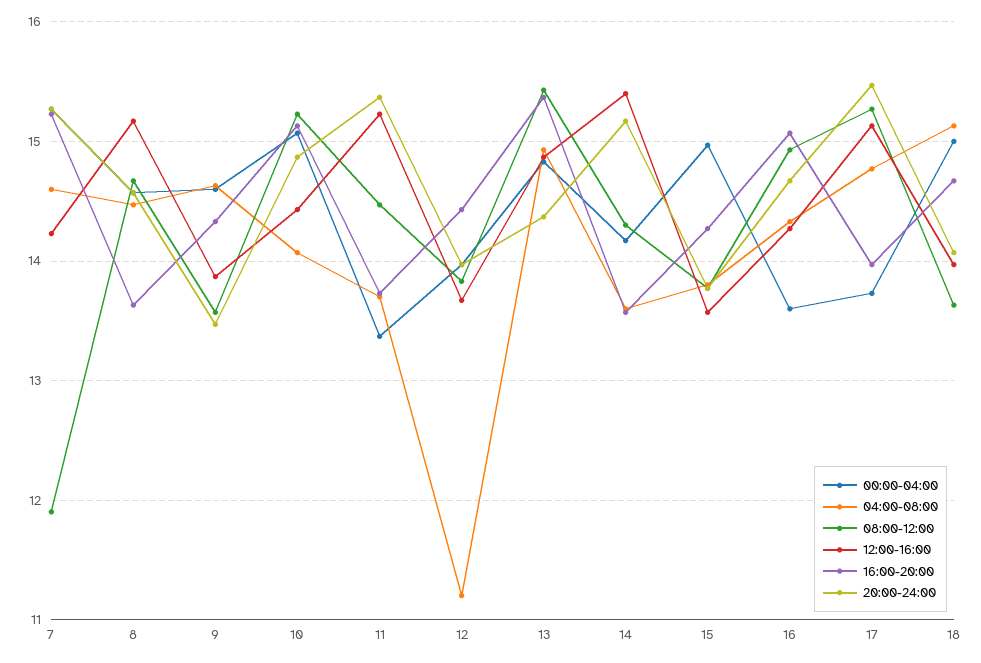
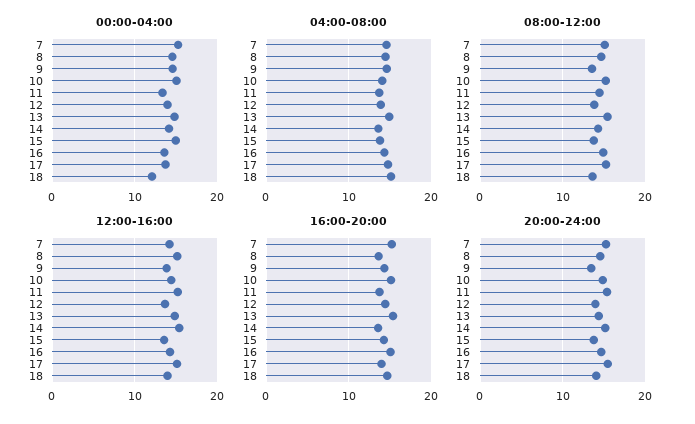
  {
    "00:00-04:00": {
      "7": 15.3,
      "8": 14.6,
      "9": 14.6,
      "10": 15.1,
      "11": 13.4,
      "12": 14,
      "13": 14.8,
      "14": 14.2,
      "15": 15,
      "16": 13.6,
      "17": 13.7,
-     "18": 15
+     "18": 12
    },
    "04:00-08:00": {
      "7": 14.6,
      "8": 14.5,
      "9": 14.6,
      "10": 14.1,
      "11": 13.7,
-     "12": 11.2,
+     "12": 14,
      "13": 14.9,
      "14": 13.6,
      "15": 13.8,
      "16": 14.3,
      "17": 14.8,
      "18": 15.1
    },
    "08:00-12:00": {
-     "7": 11.9,
+     "7": 15,
      "8": 14.7,
      "9": 13.6,
      "10": 15.2,
      "11": 14.5,
      "12": 13.8,
      "13": 15.4,
      "14": 14.3,
      "15": 13.8,
      "16": 14.9,
      "17": 15.3,
      "18": 13.6
    },
    "12:00-16:00": {
      "7": 14.2,
      "8": 15.2,
      "9": 13.9,
      "10": 14.4,
      "11": 15.2,
      "12": 13.7,
      "13": 14.9,
      "14": 15.4,
      "15": 13.6,
      "16": 14.3,
      "17": 15.1,
      "18": 14
    },
    "16:00-20:00": {
      "7": 15.2,
      "8": 13.6,
      "9": 14.3,
      "10": 15.1,
      "11": 13.7,
      "12": 14.4,
      "13": 15.4,
      "14": 13.6,
      "15": 14.3,
      "16": 15.1,
      "17": 14,
      "18": 14.7
    },
    "20:00-24:00": {
      "7": 15.3,
      "8": 14.6,
      "9": 13.5,
      "10": 14.9,
      "11": 15.4,
      "12": 14,
      "13": 14.4,
      "14": 15.2,
      "15": 13.8,
      "16": 14.7,
      "17": 15.5,
      "18": 14.1
    }
  }

